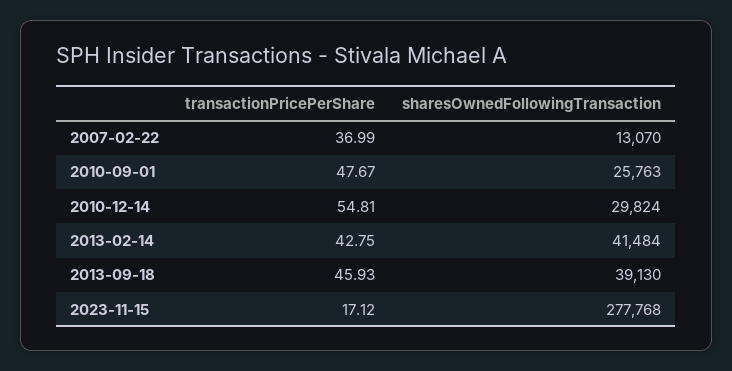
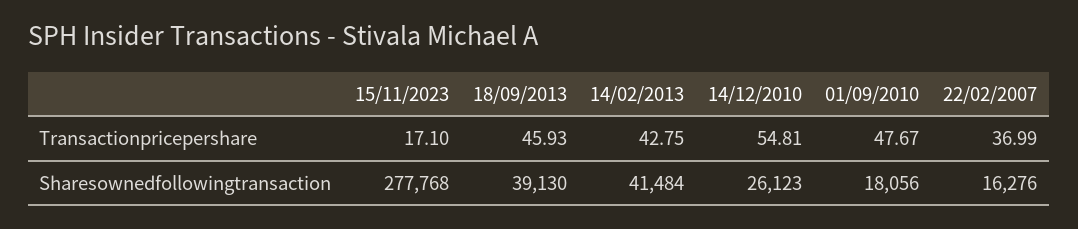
  {
    "transactionPricePerShare": {
      "2007-02-22": 36.99,
      "2010-09-01": 47.67,
      "2010-12-14": 54.81,
      "2013-02-14": 42.75,
      "2013-09-18": 45.93,
-     "2023-11-15": 17.12
+     "2023-11-15": 17.1
    },
    "sharesOwnedFollowingTransaction": {
-     "2007-02-22": 13070,
+     "2007-02-22": 16276,
-     "2010-09-01": 25763,
+     "2010-09-01": 18056,
-     "2010-12-14": 29824,
+     "2010-12-14": 26123,
      "2013-02-14": 41484,
      "2013-09-18": 39130,
      "2023-11-15": 277768
    }
  }

